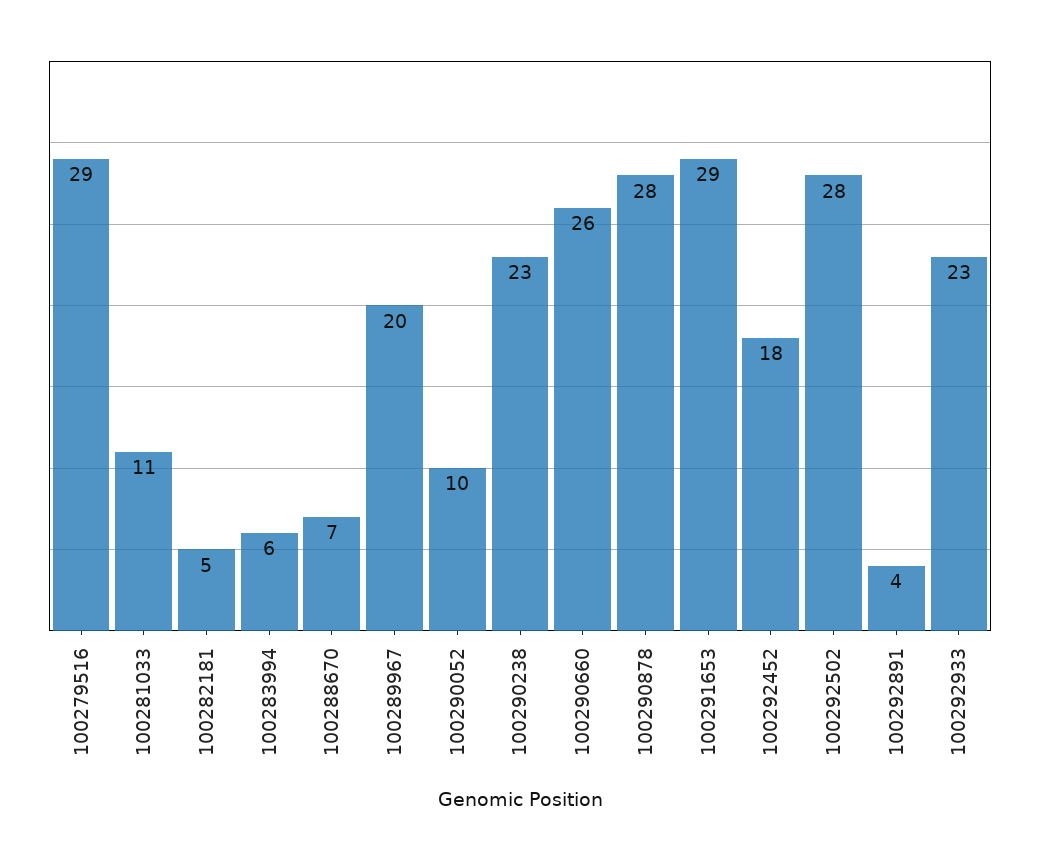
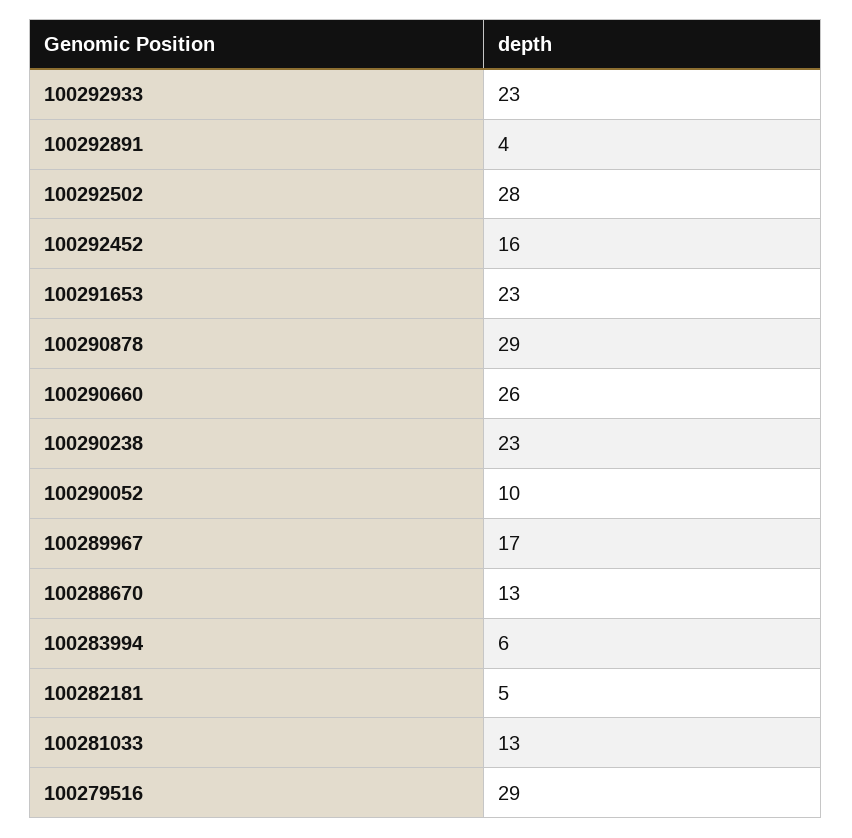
  {
    "100279516": 29,
-   "100281033": 11,
+   "100281033": 13,
    "100282181": 5,
    "100283994": 6,
-   "100288670": 7,
+   "100288670": 13,
-   "100289967": 20,
+   "100289967": 17,
    "100290052": 10,
    "100290238": 23,
    "100290660": 26,
-   "100290878": 28,
+   "100290878": 29,
-   "100291653": 29,
+   "100291653": 23,
-   "100292452": 18,
+   "100292452": 16,
    "100292502": 28,
    "100292891": 4,
    "100292933": 23
  }

